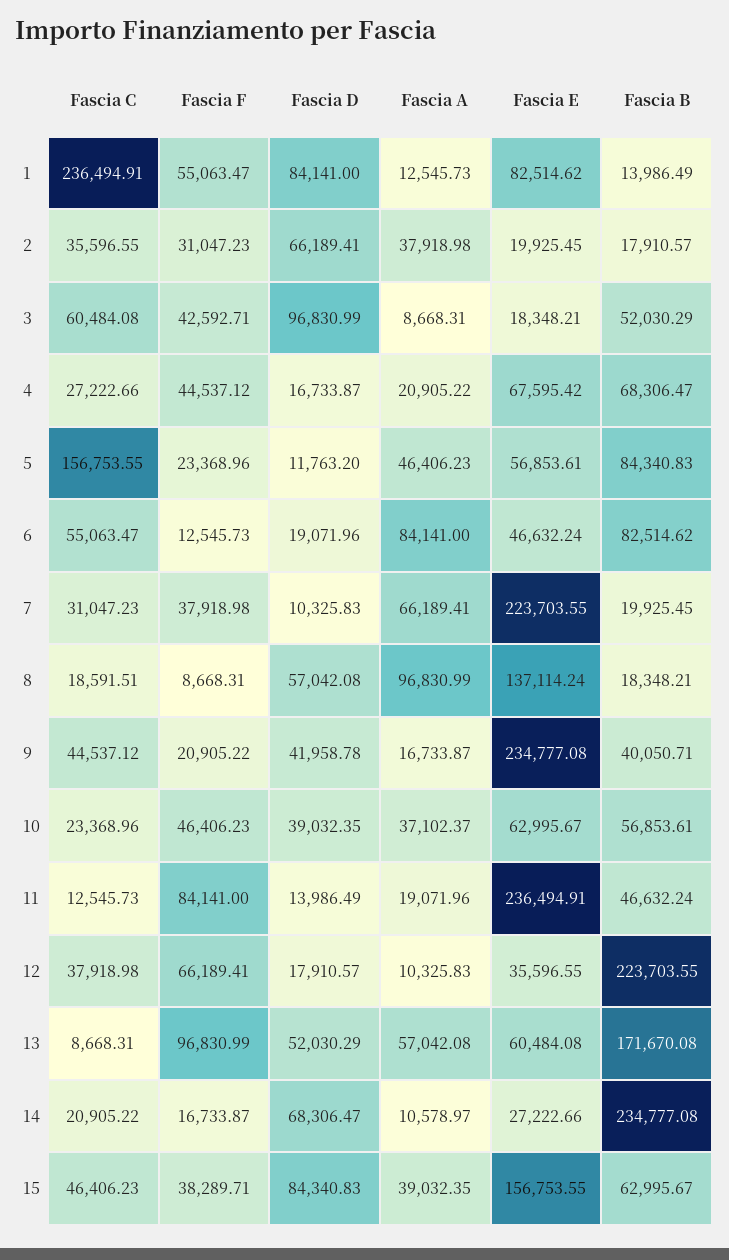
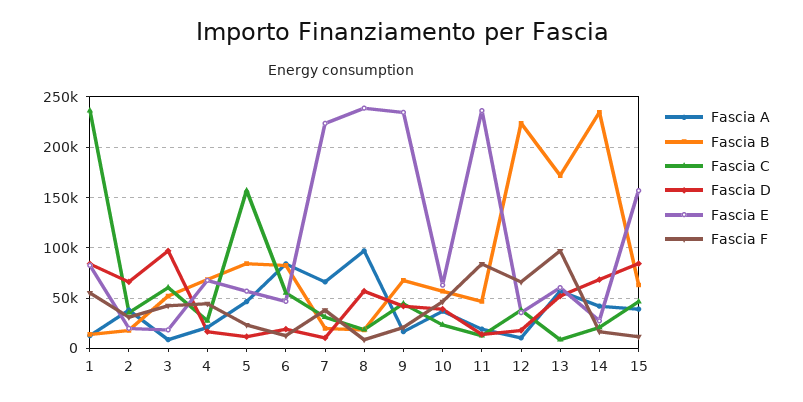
  {
    "Fascia C": {
      "1": 236494.91,
      "2": 35596.55,
      "3": 60484.08,
      "4": 27222.66,
      "5": 156753.55,
      "6": 55063.47,
      "7": 31047.23,
      "8": 18591.51,
      "9": 44537.12,
      "10": 23368.96,
      "11": 12545.73,
      "12": 37918.98,
      "13": 8668.31,
      "14": 20905.22,
      "15": 46406.23
    },
    "Fascia F": {
      "1": 55063.47,
      "2": 31047.23,
      "3": 42592.71,
      "4": 44537.12,
      "5": 23368.96,
      "6": 12545.73,
      "7": 37918.98,
      "8": 8668.31,
      "9": 20905.22,
      "10": 46406.23,
      "11": 84141,
      "12": 66189.41,
      "13": 96830.99,
      "14": 16733.87,
-     "15": 38289.71
+     "15": 10000
    },
    "Fascia D": {
      "1": 84141,
      "2": 66189.41,
      "3": 96830.99,
      "4": 16733.87,
      "5": 11763.2,
      "6": 19071.96,
      "7": 10325.83,
      "8": 57042.08,
      "9": 41958.78,
      "10": 39032.35,
      "11": 13986.49,
      "12": 17910.57,
      "13": 52030.29,
      "14": 68306.47,
      "15": 84340.83
    },
    "Fascia A": {
      "1": 12545.73,
      "2": 37918.98,
      "3": 8668.31,
      "4": 20905.22,
      "5": 46406.23,
      "6": 84141,
      "7": 66189.41,
      "8": 96830.99,
      "9": 16733.87,
      "10": 37102.37,
      "11": 19071.96,
      "12": 10325.83,
      "13": 57042.08,
-     "14": 10578.97,
+     "14": 40000,
      "15": 39032.35
    },
    "Fascia E": {
      "1": 82514.62,
      "2": 19925.45,
      "3": 18348.21,
      "4": 67595.42,
      "5": 56853.61,
      "6": 46632.24,
      "7": 223703.55,
-     "8": 137114.24,
+     "8": 240000,
      "9": 234777.08,
      "10": 62995.67,
      "11": 236494.91,
      "12": 35596.55,
      "13": 60484.08,
      "14": 27222.66,
      "15": 156753.55
    },
    "Fascia B": {
      "1": 13986.49,
      "2": 17910.57,
      "3": 52030.29,
      "4": 68306.47,
      "5": 84340.83,
      "6": 82514.62,
      "7": 19925.45,
      "8": 18348.21,
-     "9": 40050.71,
+     "9": 70000,
      "10": 56853.61,
      "11": 46632.24,
      "12": 223703.55,
      "13": 171670.08,
      "14": 234777.08,
      "15": 62995.67
    }
  }

